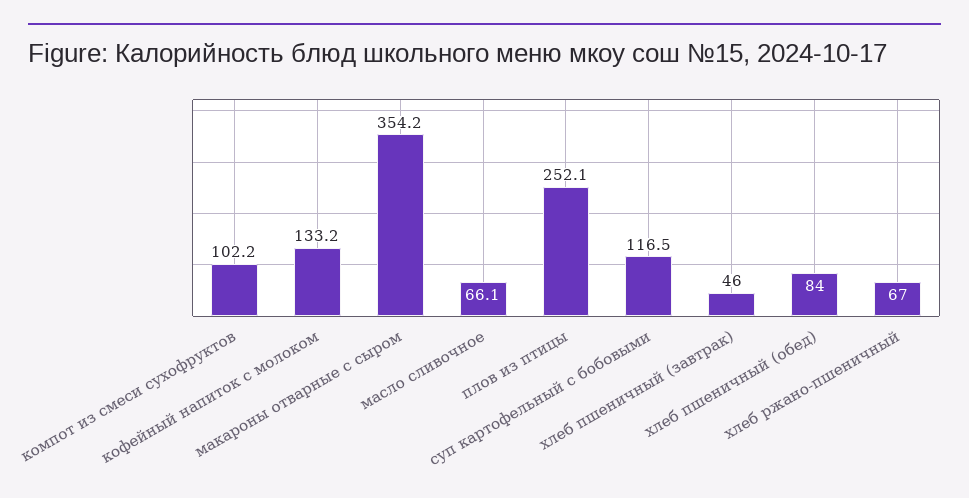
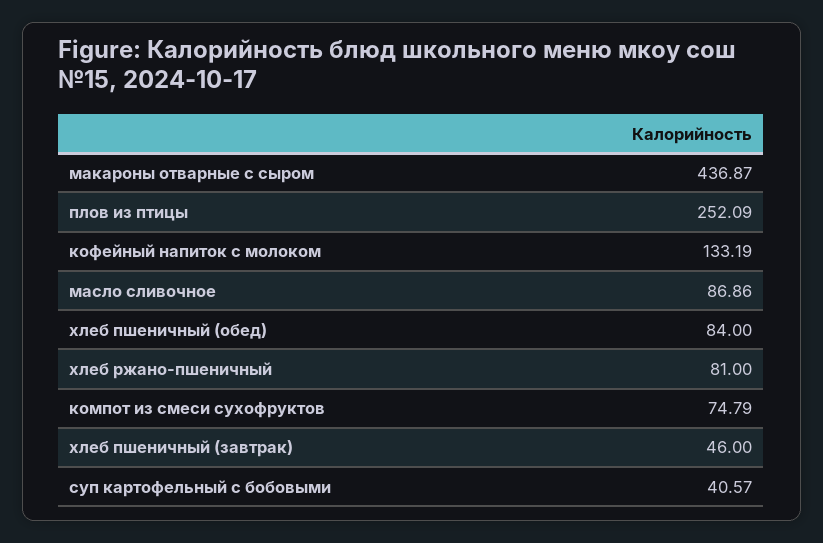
  {
-   "компот из смеси сухофруктов": 102.2,
+   "компот из смеси сухофруктов": 74.79,
    "кофейный напиток с молоком": 133.19,
-   "макароны отварные с сыром": 354.2,
+   "макароны отварные с сыром": 436.87,
-   "масло сливочное": 66.1,
+   "масло сливочное": 86.86,
    "плов из птицы": 252.09,
-   "суп картофельный с бобовыми": 116.5,
+   "суп картофельный с бобовыми": 40.57,
    "хлеб пшеничный (завтрак)": 46,
    "хлеб пшеничный (обед)": 84,
-   "хлеб ржано-пшеничный": 67
+   "хлеб ржано-пшеничный": 81
  }

